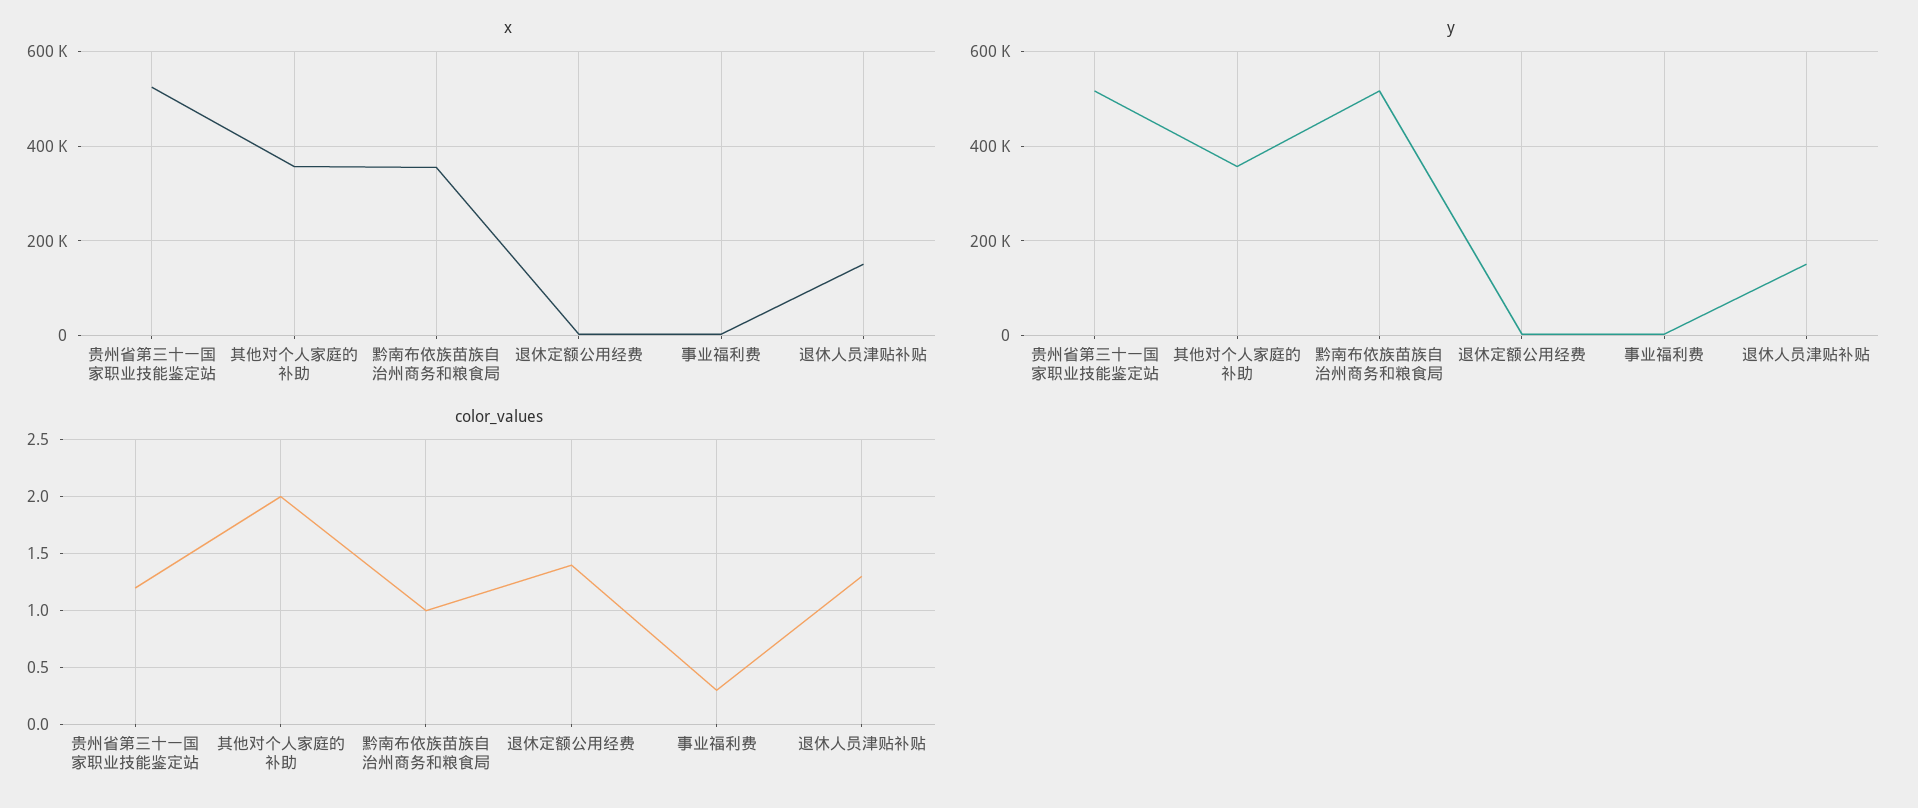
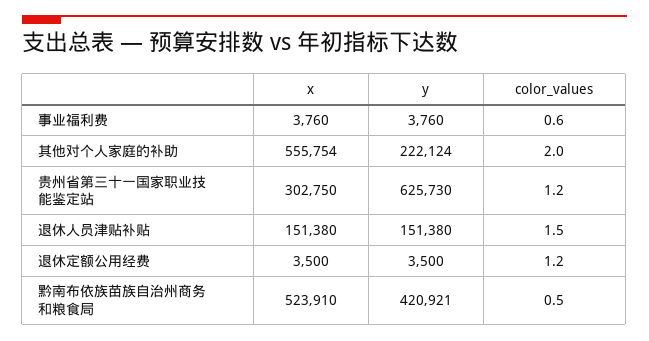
  {
    "x": {
-     "贵州省第三十一国家职业技能鉴定站": 520000,
+     "贵州省第三十一国家职业技能鉴定站": 302750,
-     "其他对个人家庭的补助": 360000,
+     "其他对个人家庭的补助": 555754,
-     "黔南布依族苗族自治州商务和粮食局": 360000,
+     "黔南布依族苗族自治州商务和粮食局": 523910,
      "退休定额公用经费": 3500,
      "事业福利费": 3760,
      "退休人员津贴补贴": 151380
    },
    "y": {
-     "贵州省第三十一国家职业技能鉴定站": 520000,
+     "贵州省第三十一国家职业技能鉴定站": 625730,
-     "其他对个人家庭的补助": 360000,
+     "其他对个人家庭的补助": 222124,
-     "黔南布依族苗族自治州商务和粮食局": 520000,
+     "黔南布依族苗族自治州商务和粮食局": 420921,
      "退休定额公用经费": 3500,
      "事业福利费": 3760,
      "退休人员津贴补贴": 151380
    },
    "color_values": {
      "贵州省第三十一国家职业技能鉴定站": 1.2,
      "其他对个人家庭的补助": 2,
-     "黔南布依族苗族自治州商务和粮食局": 1,
+     "黔南布依族苗族自治州商务和粮食局": 0.5,
-     "退休定额公用经费": 1.4,
+     "退休定额公用经费": 1.2,
-     "事业福利费": 0.3,
+     "事业福利费": 0.6,
-     "退休人员津贴补贴": 1.3
+     "退休人员津贴补贴": 1.5
    }
  }

